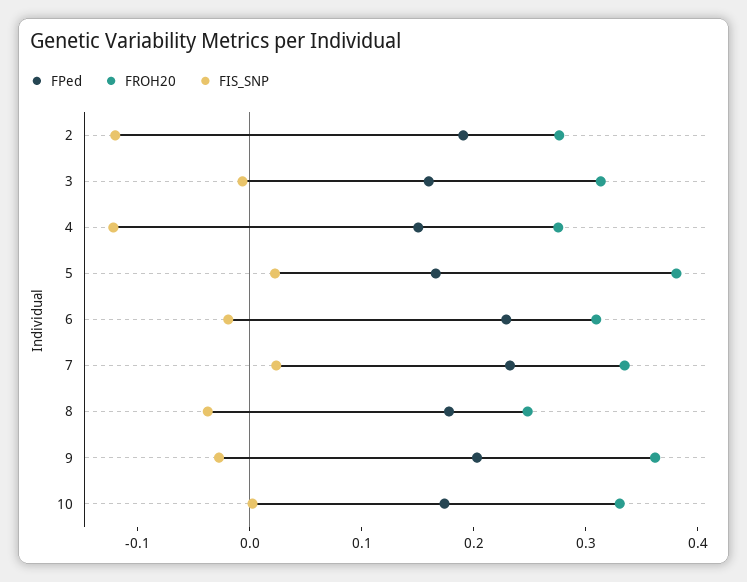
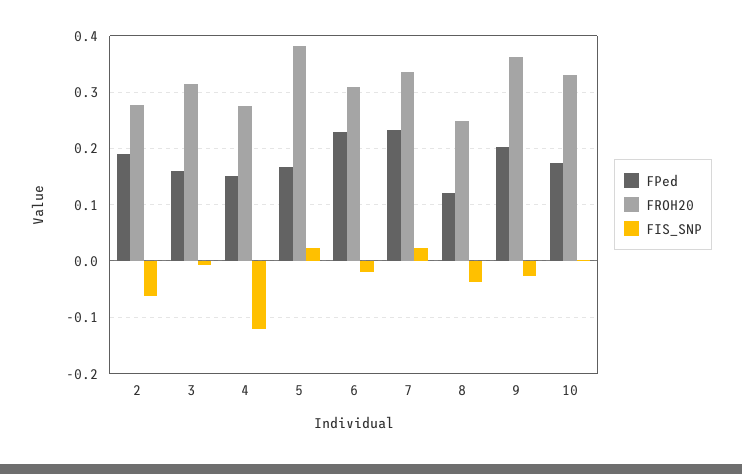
  {
    "FPed": {
      "2": 0.2,
      "3": 0.16,
      "4": 0.16,
      "5": 0.16,
      "6": 0.22,
      "7": 0.24,
-     "8": 0.18,
+     "8": 0.12,
      "9": 0.2,
      "10": 0.18
    },
    "FROH20": {
      "2": 0.28,
      "3": 0.32,
      "4": 0.28,
      "5": 0.38,
      "6": 0.3,
      "7": 0.34,
      "8": 0.24,
      "9": 0.36,
      "10": 0.34
    },
    "FIS_SNP": {
-     "2": -0.12,
+     "2": -0.06,
      "3": 0,
      "4": -0.12,
      "5": 0.02,
      "6": -0.02,
      "7": 0.02,
      "8": -0.04,
      "9": -0.02,
      "10": 0
    }
  }

